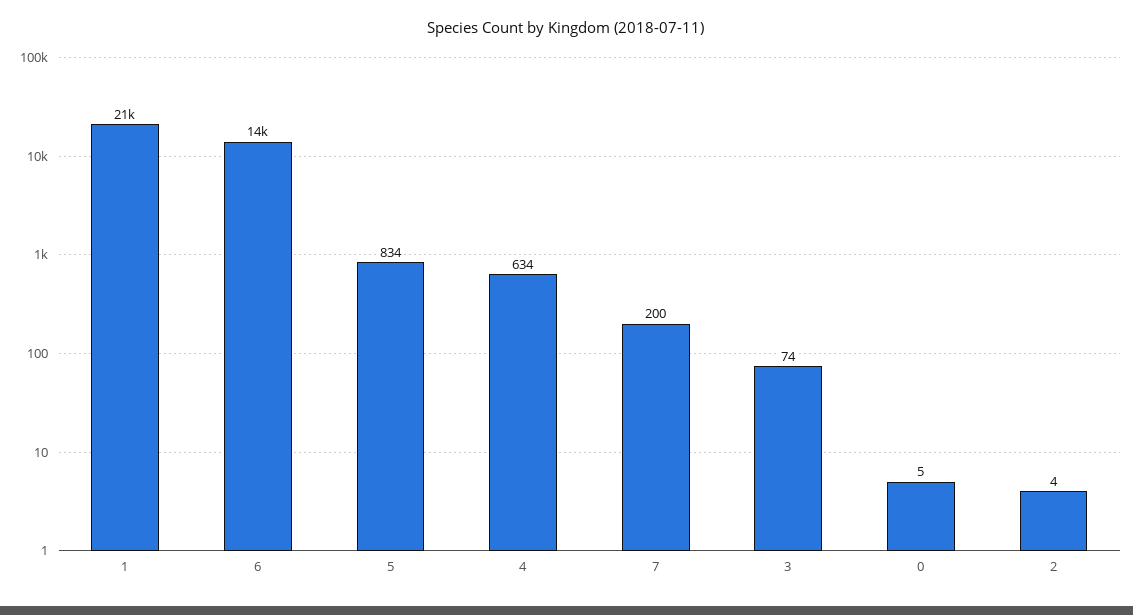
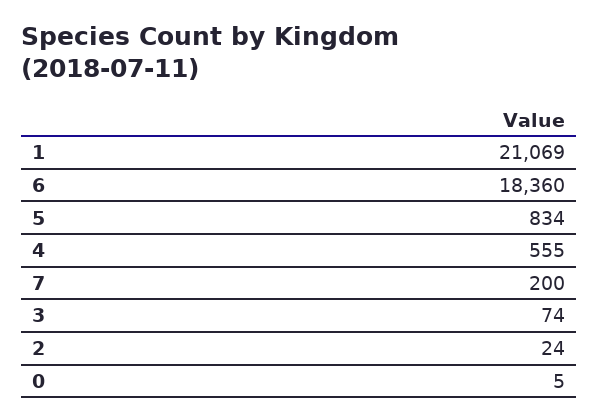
  {
    "1": 21069,
-   "6": 14000,
+   "6": 18360,
    "5": 834,
-   "4": 634,
+   "4": 555,
    "7": 200,
    "3": 74,
    "0": 5,
-   "2": 4
+   "2": 24
  }

